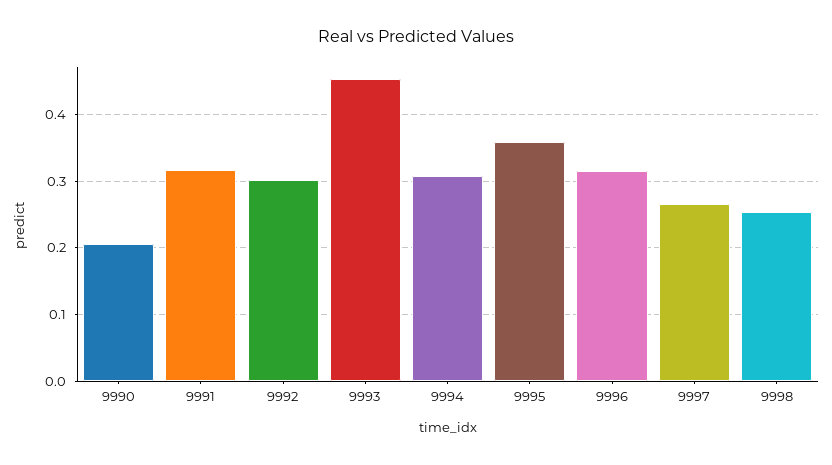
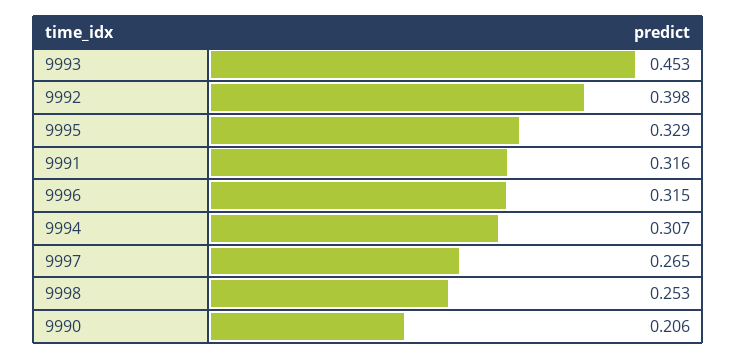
  {
    "9990": 0.206,
    "9991": 0.316,
-   "9992": 0.3,
+   "9992": 0.398,
    "9993": 0.453,
    "9994": 0.307,
-   "9995": 0.36,
+   "9995": 0.329,
    "9996": 0.315,
    "9997": 0.265,
    "9998": 0.253
  }

